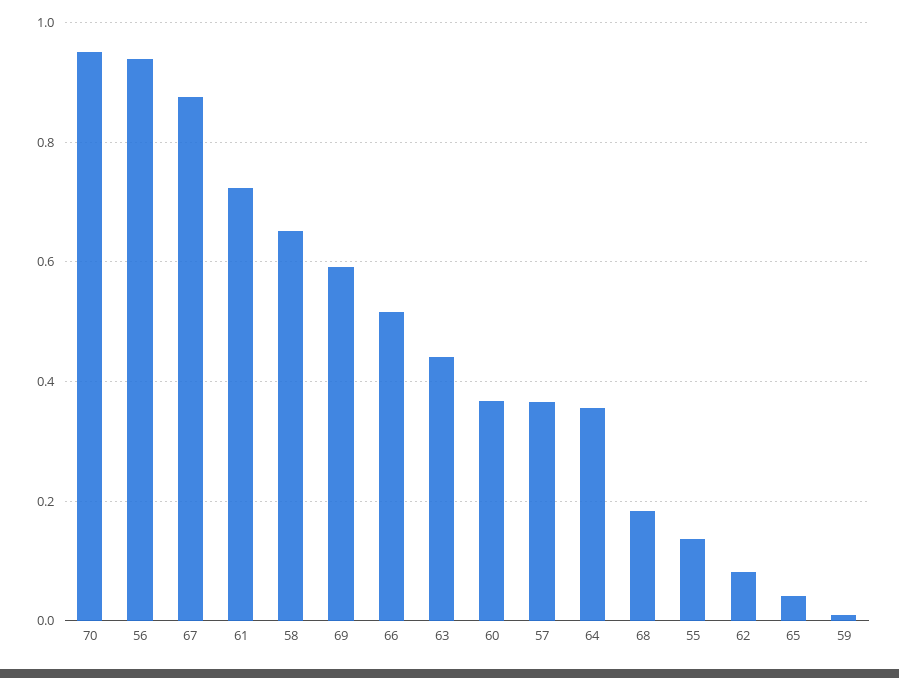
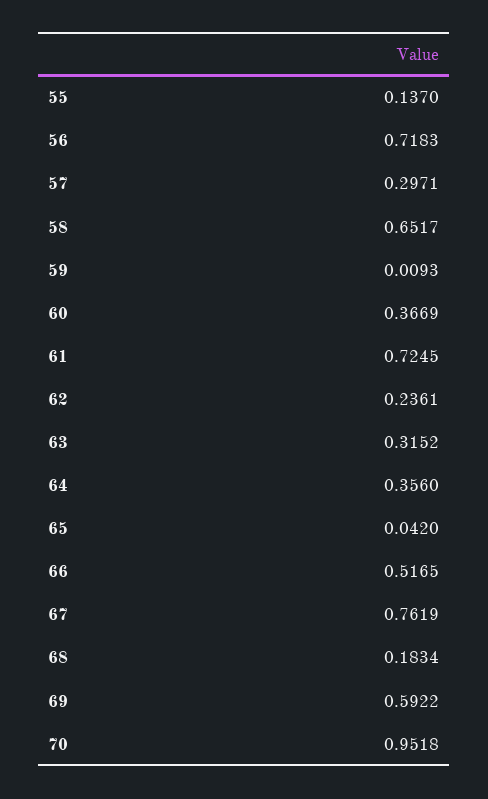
  {
    "70": 0.9518,
-   "56": 0.94,
+   "56": 0.7183,
-   "67": 0.88,
+   "67": 0.7619,
    "61": 0.7245,
    "58": 0.6517,
    "69": 0.5922,
    "66": 0.5165,
-   "63": 0.44,
+   "63": 0.3152,
    "60": 0.3669,
-   "57": 0.36,
+   "57": 0.2971,
    "64": 0.356,
    "68": 0.1834,
    "55": 0.137,
-   "62": 0.08,
+   "62": 0.2361,
    "65": 0.042,
    "59": 0.0093
  }

